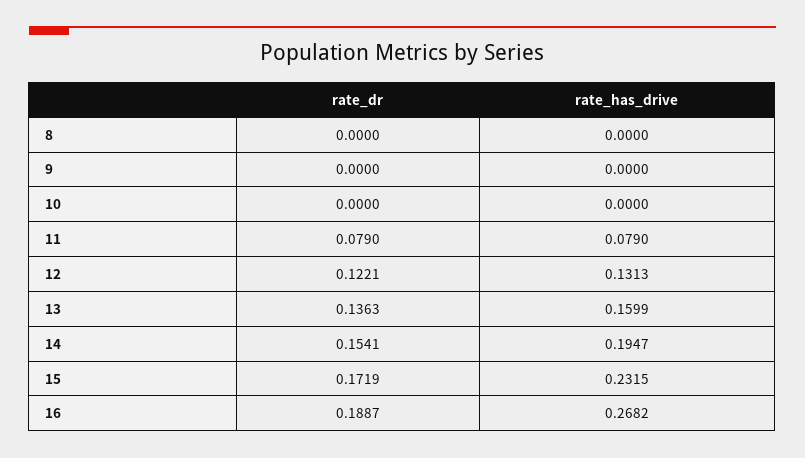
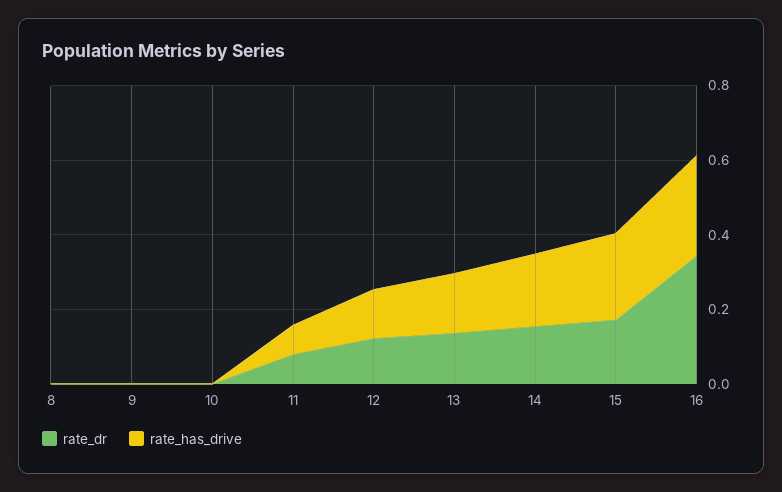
  {
    "rate_dr": {
      "8": 0,
      "9": 0,
      "10": 0,
      "11": 0.079,
      "12": 0.1221,
      "13": 0.1363,
      "14": 0.1541,
      "15": 0.1719,
-     "16": 0.1887
+     "16": 0.35
    },
    "rate_has_drive": {
      "8": 0,
      "9": 0,
      "10": 0,
      "11": 0.079,
      "12": 0.1313,
      "13": 0.1599,
      "14": 0.1947,
      "15": 0.2315,
      "16": 0.2682
    }
  }

